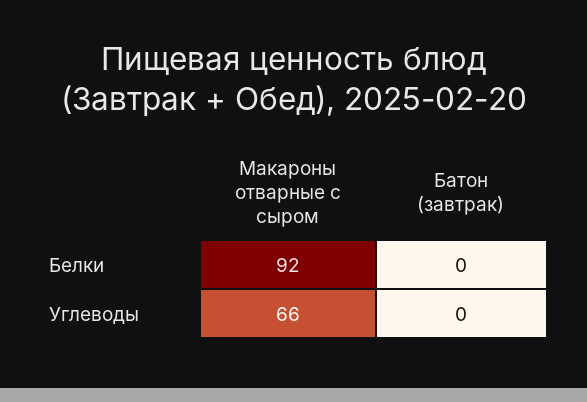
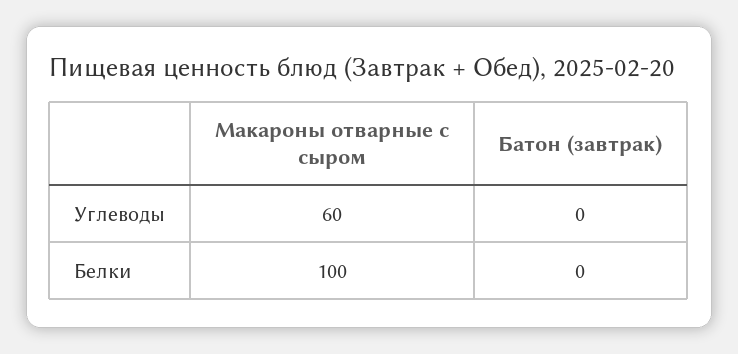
  {
    "Макароны отварные с сыром": {
-     "Белки": 92,
+     "Белки": 100,
-     "Углеводы": 66
+     "Углеводы": 60
    },
    "Батон (завтрак)": {
      "Белки": 0,
      "Углеводы": 0
    }
  }

